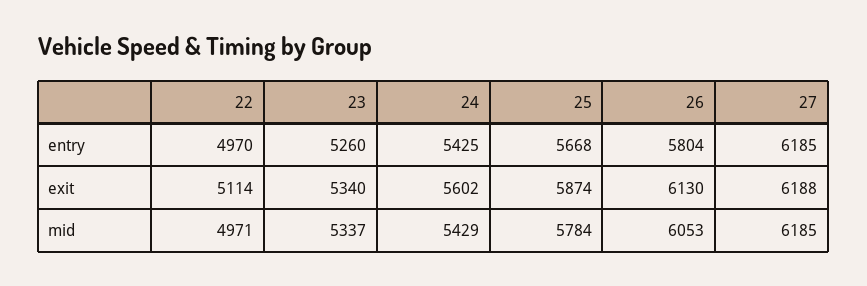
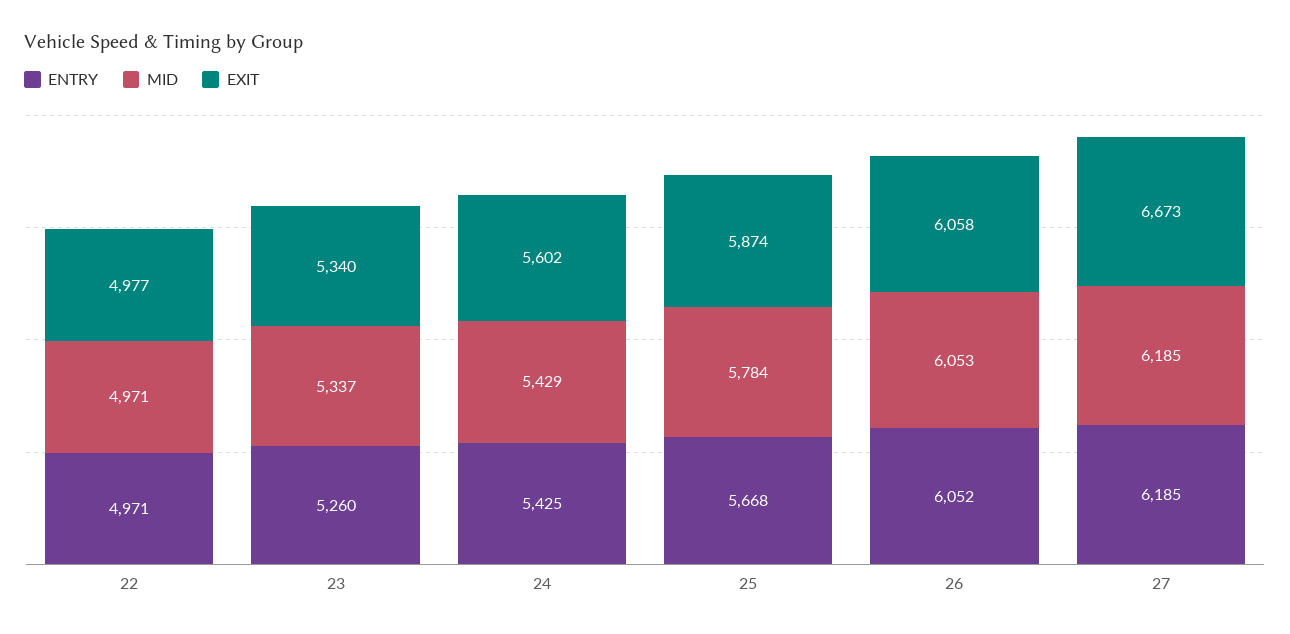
  {
    "entry": {
-     "22": 4970,
+     "22": 4971,
      "23": 5260,
      "24": 5425,
      "25": 5668,
-     "26": 5804,
+     "26": 6052,
      "27": 6185
    },
    "exit": {
-     "22": 5114,
+     "22": 4977,
      "23": 5340,
      "24": 5602,
      "25": 5874,
-     "26": 6130,
+     "26": 6058,
-     "27": 6188
+     "27": 6673
    },
    "mid": {
      "22": 4971,
      "23": 5337,
      "24": 5429,
      "25": 5784,
      "26": 6053,
      "27": 6185
    }
  }

